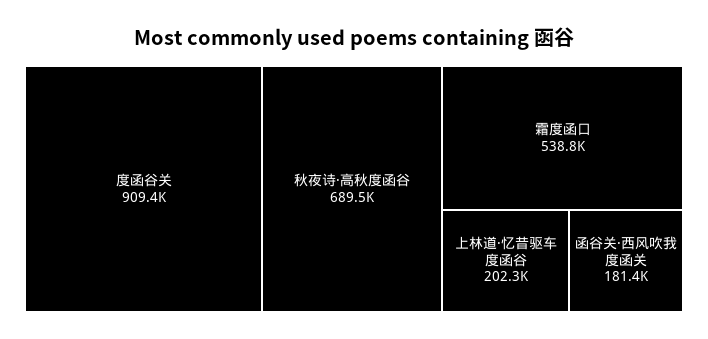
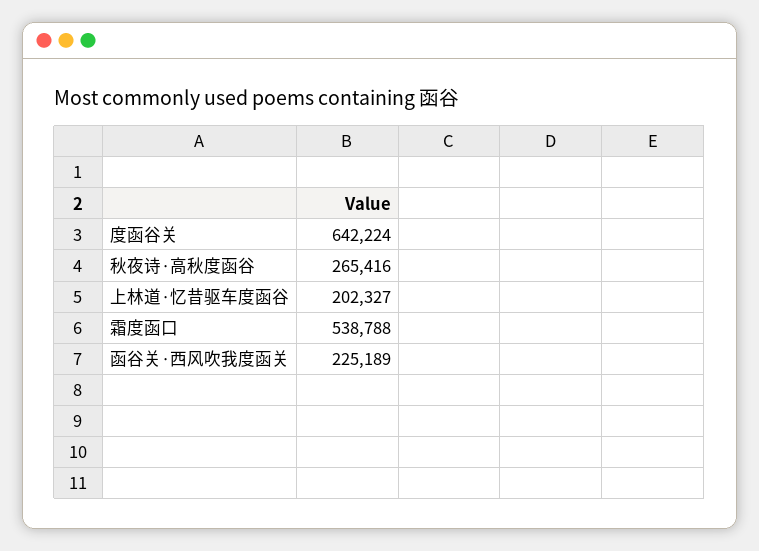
  {
-   "度函谷关": 909400,
+   "度函谷关": 642224,
-   "秋夜诗·高秋度函谷": 689500,
+   "秋夜诗·高秋度函谷": 265416,
    "霜度函口": 538788,
    "上林道·忆昔驱车度函谷": 202327,
-   "函谷关·西风吹我度函关": 181400
+   "函谷关·西风吹我度函关": 225189
  }

